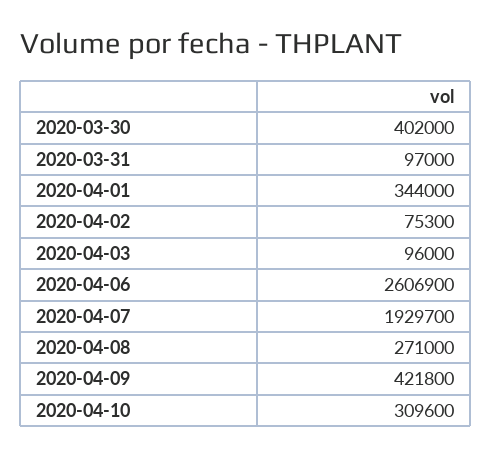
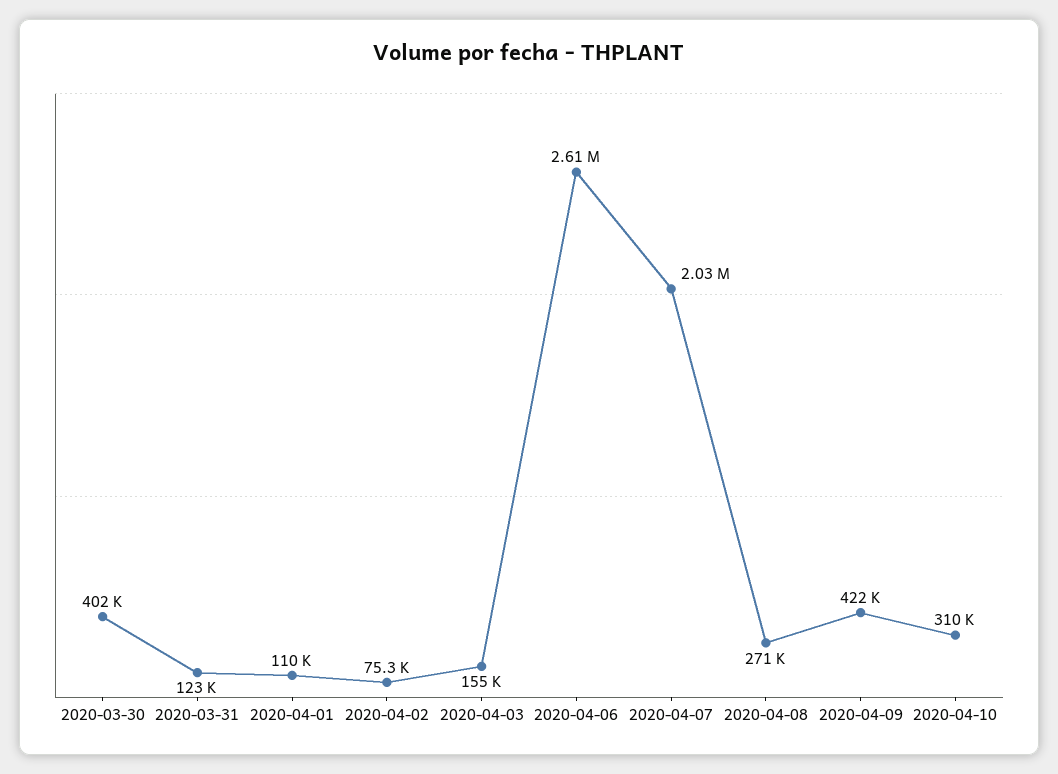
  {
    "2020-03-30": 402000,
-   "2020-03-31": 97000,
+   "2020-03-31": 123000,
-   "2020-04-01": 344000,
+   "2020-04-01": 110000,
    "2020-04-02": 75300,
-   "2020-04-03": 96000,
+   "2020-04-03": 155000,
    "2020-04-06": 2606900,
-   "2020-04-07": 1929700,
+   "2020-04-07": 2030000,
    "2020-04-08": 271000,
    "2020-04-09": 421800,
    "2020-04-10": 309600
  }

